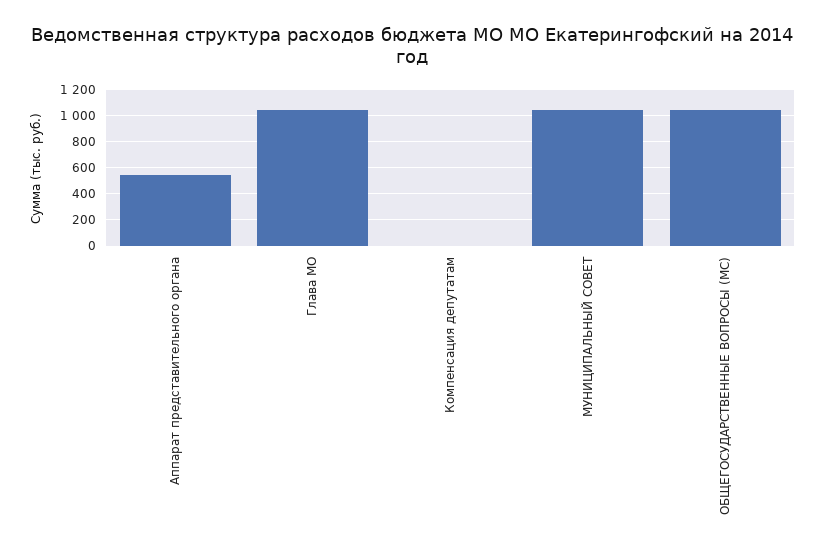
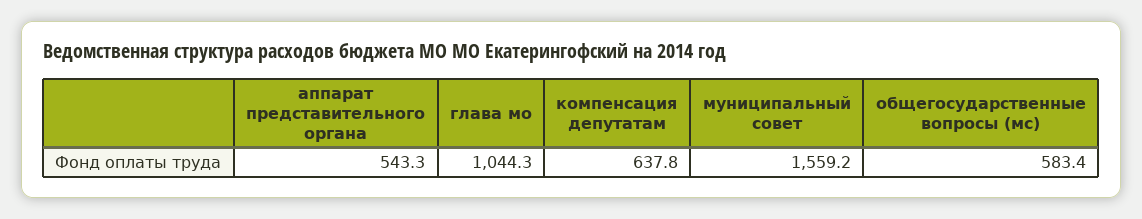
  {
    "Аппарат представительного органа": 543.3,
    "Глава МО": 1044.3,
-   "Компенсация депутатам": 0,
+   "Компенсация депутатам": 637.8,
-   "МУНИЦИПАЛЬНЫЙ СОВЕТ": 1050,
+   "МУНИЦИПАЛЬНЫЙ СОВЕТ": 1559.2,
-   "ОБЩЕГОСУДАРСТВЕННЫЕ ВОПРОСЫ (МС)": 1050
+   "ОБЩЕГОСУДАРСТВЕННЫЕ ВОПРОСЫ (МС)": 583.4
  }

